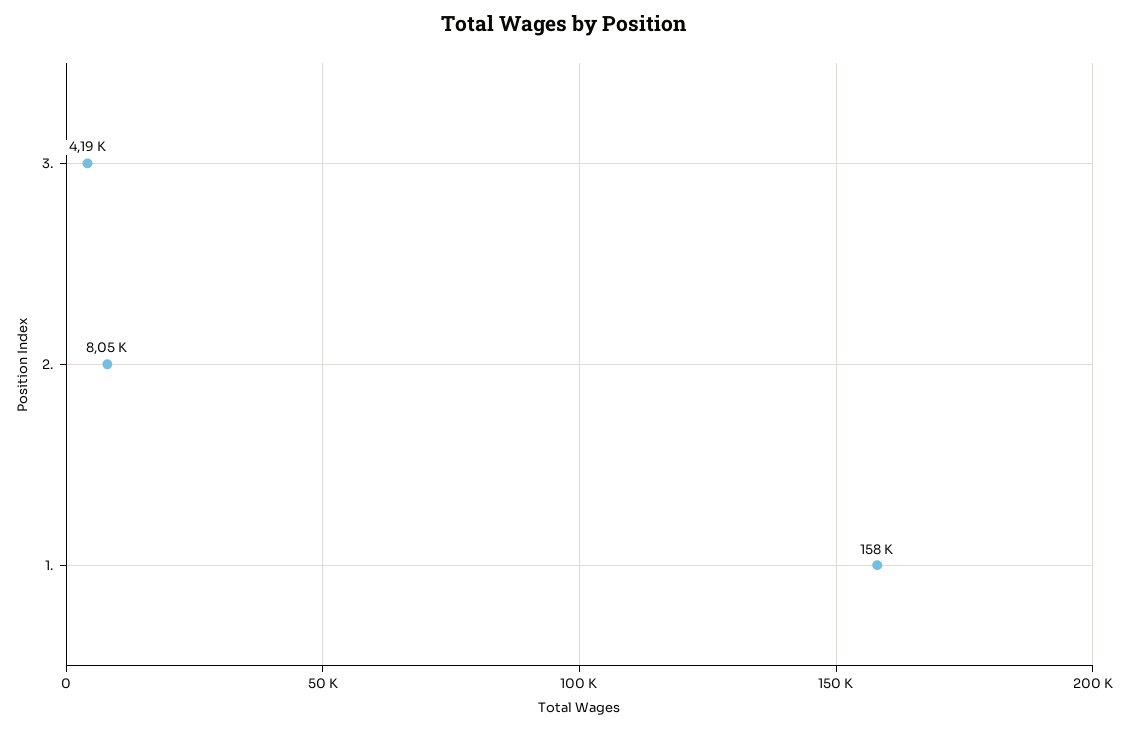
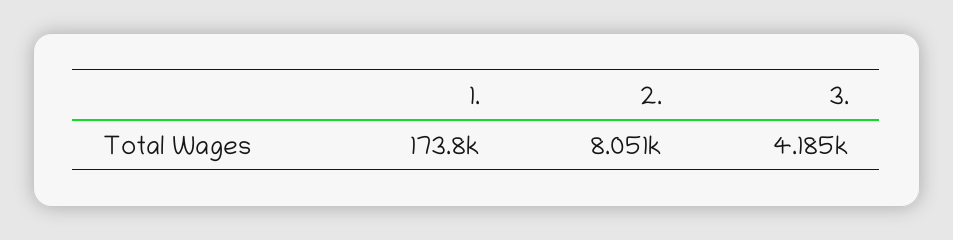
  {
    "3.": 4185,
    "2.": 8051,
-   "1.": 158000
+   "1.": 173800
  }

